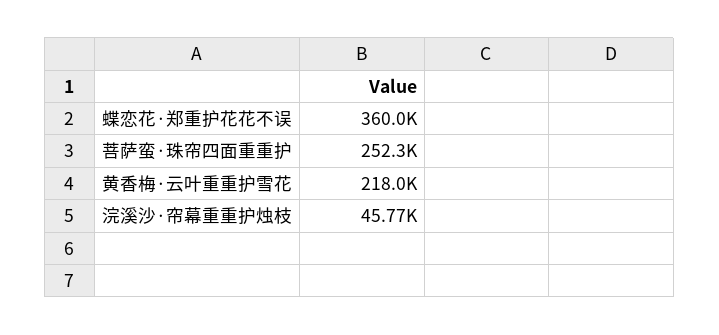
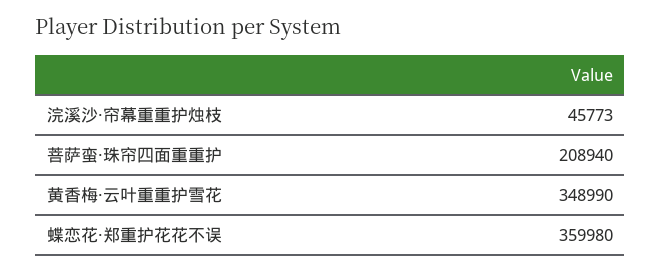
  {
    "蝶恋花·郑重护花花不误": 359980,
-   "菩萨蛮·珠帘四面重重护": 252300,
+   "菩萨蛮·珠帘四面重重护": 208940,
-   "黄香梅·云叶重重护雪花": 218000,
+   "黄香梅·云叶重重护雪花": 348990,
    "浣溪沙·帘幕重重护烛枝": 45773
  }

